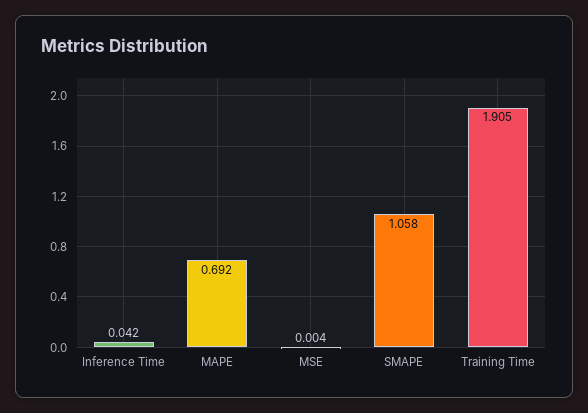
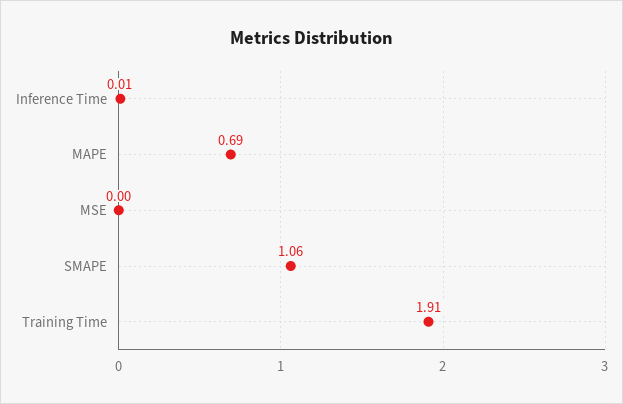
  {
-   "Inference Time": 0.042,
+   "Inference Time": 0.01,
    "MAPE": 0.692,
    "MSE": 0.004,
    "SMAPE": 1.058,
    "Training Time": 1.905
  }

